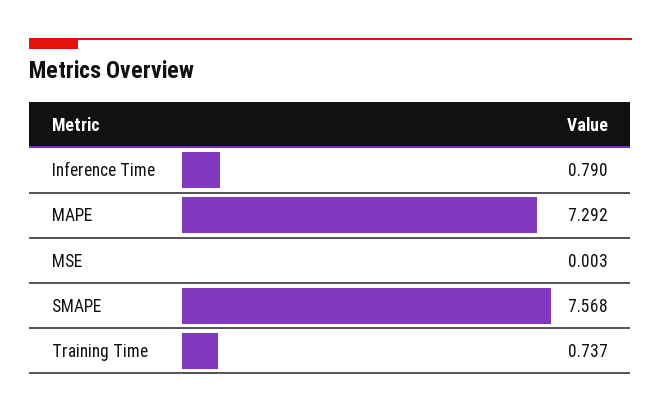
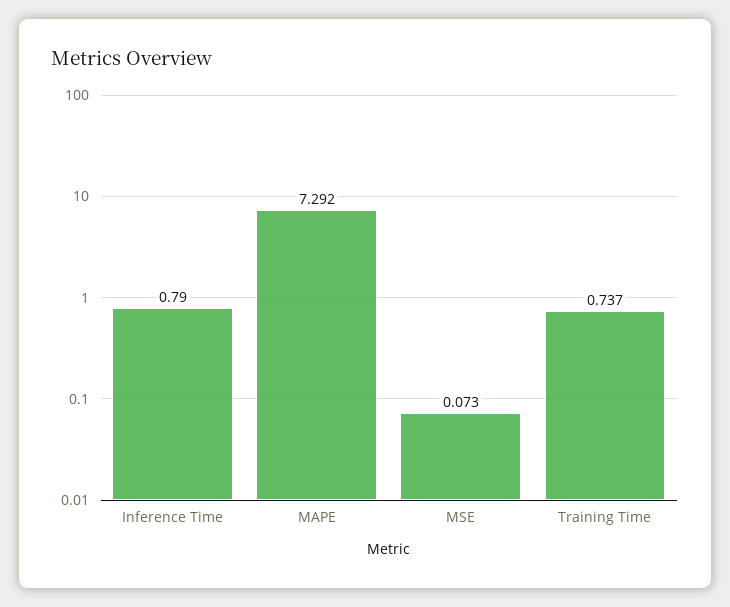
  {
    "Inference Time": 0.79,
    "MAPE": 7.292,
-   "MSE": 0.003,
+   "MSE": 0.073,
-   "SMAPE": 7.568,
    "Training Time": 0.737
  }

